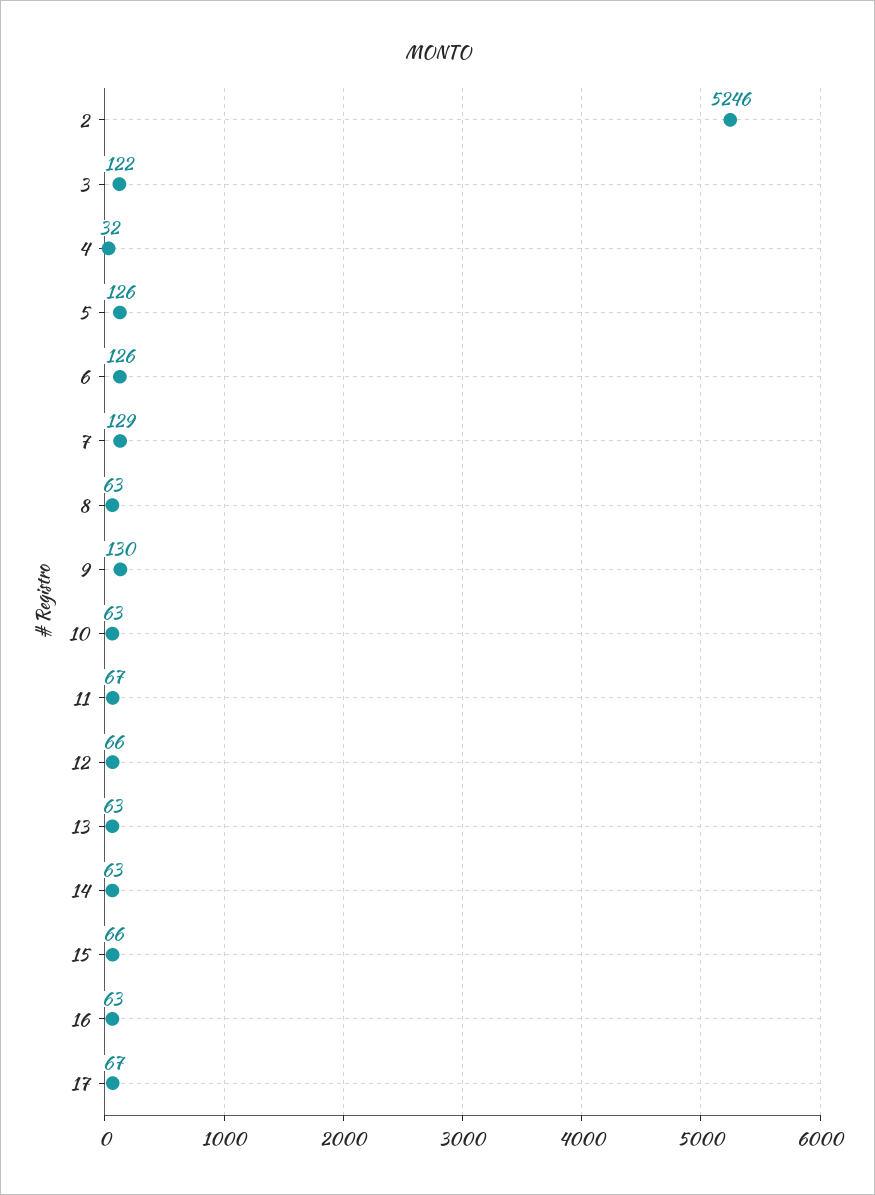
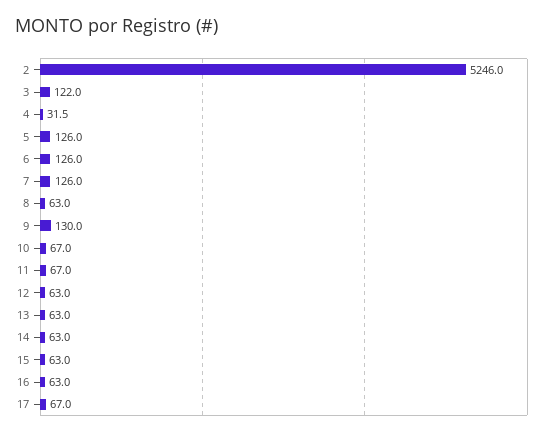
  {
    "2": 5246,
    "3": 122,
    "4": 31.5,
    "5": 126,
    "6": 126,
-   "7": 129,
+   "7": 126,
    "8": 63,
    "9": 130,
-   "10": 63,
+   "10": 67,
    "11": 67,
-   "12": 66,
+   "12": 63,
    "13": 63,
    "14": 63,
-   "15": 66,
+   "15": 63,
    "16": 63,
    "17": 67
  }

